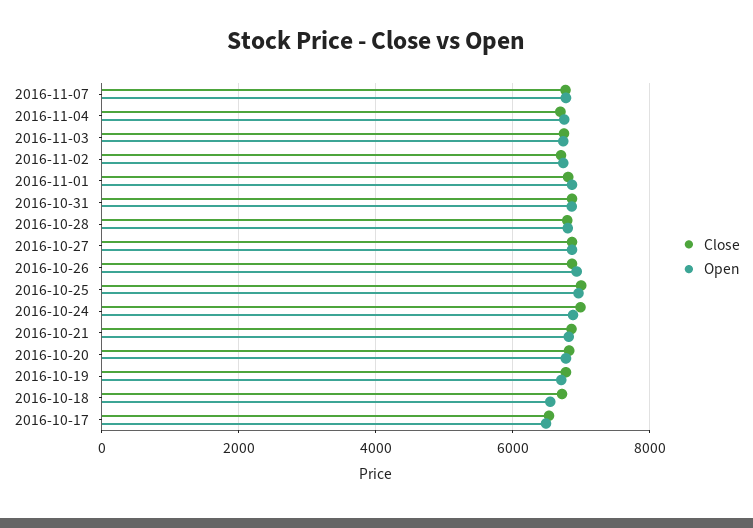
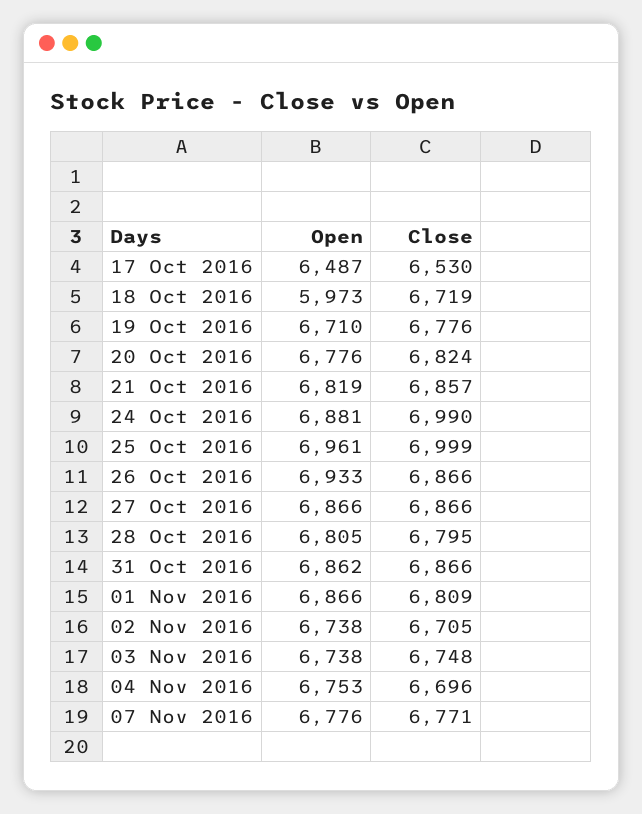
  {
    "Close": {
      "2016-11-07": 6771,
      "2016-11-04": 6696,
      "2016-11-03": 6748,
      "2016-11-02": 6705,
      "2016-11-01": 6809,
      "2016-10-31": 6866,
      "2016-10-28": 6795,
      "2016-10-27": 6866,
      "2016-10-26": 6866,
      "2016-10-25": 6999,
      "2016-10-24": 6990,
      "2016-10-21": 6857,
      "2016-10-20": 6824,
      "2016-10-19": 6776,
      "2016-10-18": 6719,
      "2016-10-17": 6530
    },
    "Open": {
      "2016-11-07": 6776,
      "2016-11-04": 6753,
      "2016-11-03": 6738,
      "2016-11-02": 6738,
      "2016-11-01": 6866,
      "2016-10-31": 6862,
      "2016-10-28": 6805,
      "2016-10-27": 6866,
      "2016-10-26": 6933,
      "2016-10-25": 6961,
      "2016-10-24": 6881,
      "2016-10-21": 6819,
      "2016-10-20": 6776,
      "2016-10-19": 6710,
-     "2016-10-18": 6600,
+     "2016-10-18": 5973,
      "2016-10-17": 6487
    }
  }

